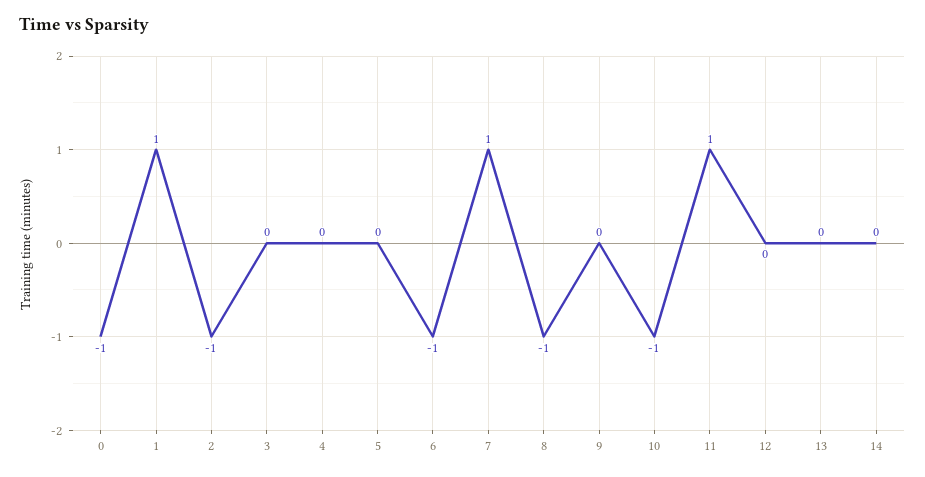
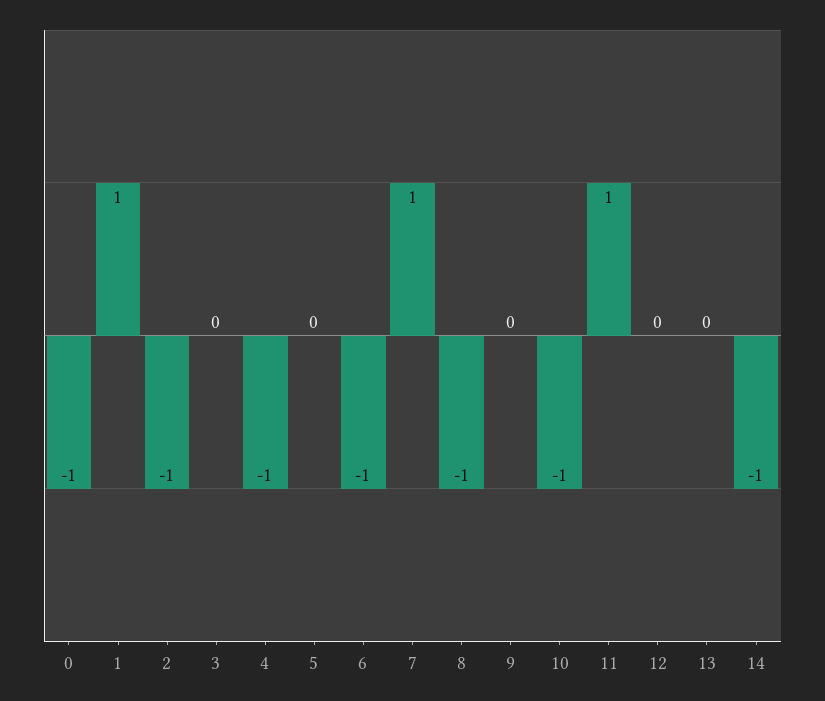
  {
    "0": -1,
    "1": 1,
    "2": -1,
    "3": 0,
-   "4": 0,
+   "4": -1,
    "5": 0,
    "6": -1,
    "7": 1,
    "8": -1,
    "9": 0,
    "10": -1,
    "11": 1,
    "12": 0,
    "13": 0,
-   "14": 0
+   "14": -1
  }

